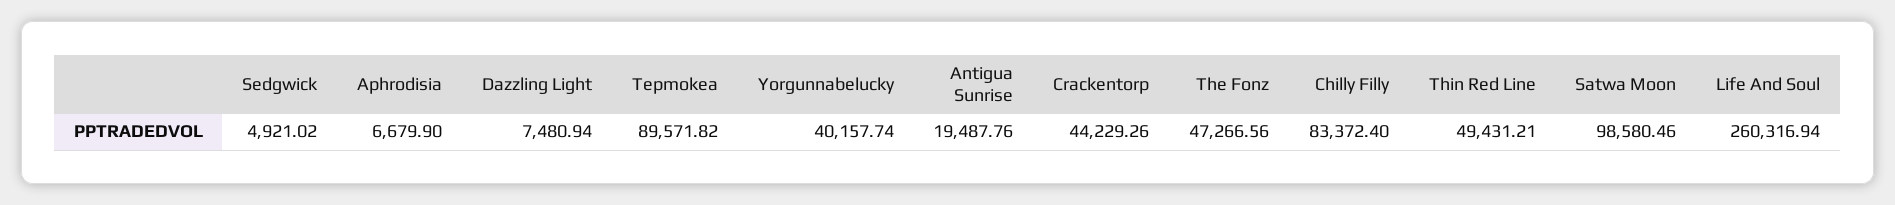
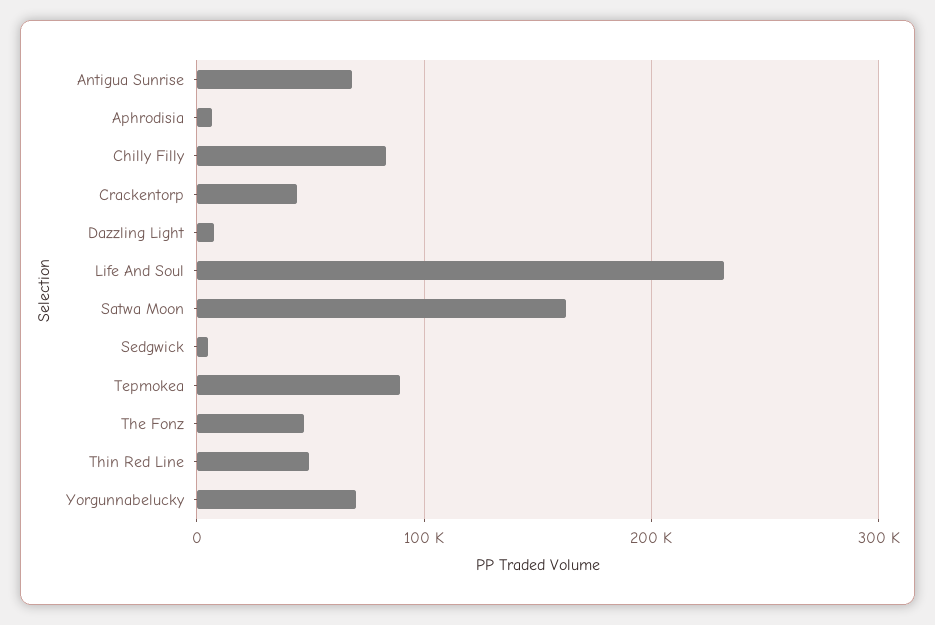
  {
    "Sedgwick": 4921.02,
    "Aphrodisia": 6679.9,
    "Dazzling Light": 7480.94,
    "Tepmokea": 89571.82,
-   "Yorgunnabelucky": 40157.74,
+   "Yorgunnabelucky": 70000,
-   "Antigua Sunrise": 19487.76,
+   "Antigua Sunrise": 70000,
    "Crackentorp": 44229.26,
    "The Fonz": 47266.56,
    "Chilly Filly": 83372.4,
    "Thin Red Line": 49431.21,
-   "Satwa Moon": 98580.46,
+   "Satwa Moon": 160000,
-   "Life And Soul": 260316.94
+   "Life And Soul": 230000
  }

